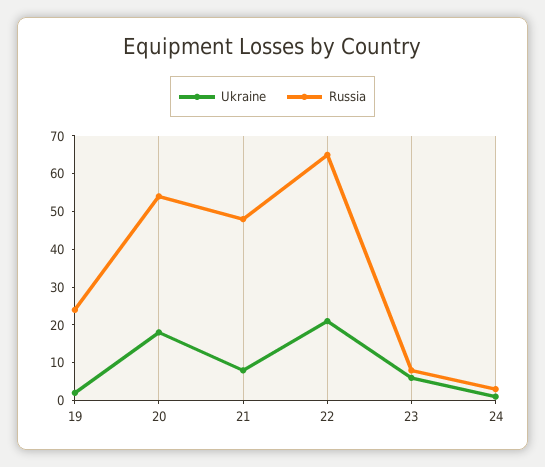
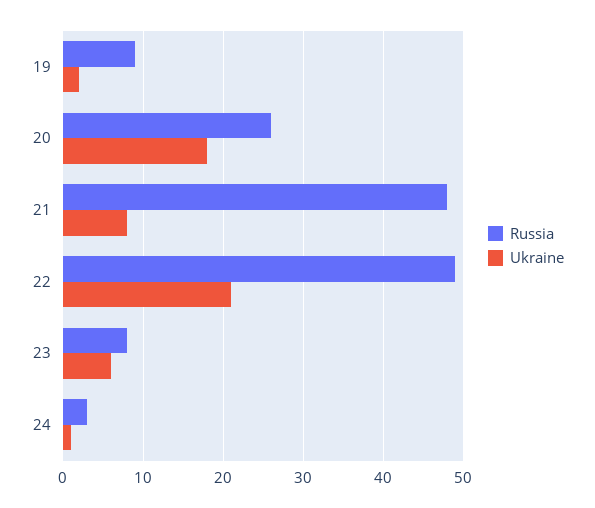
  {
    "Ukraine": {
      "19": 2,
      "20": 18,
      "21": 8,
      "22": 21,
      "23": 6,
      "24": 1
    },
    "Russia": {
-     "19": 25,
+     "19": 9,
-     "20": 55,
+     "20": 26,
      "21": 48,
-     "22": 65,
+     "22": 49,
      "23": 8,
      "24": 3
    }
  }

